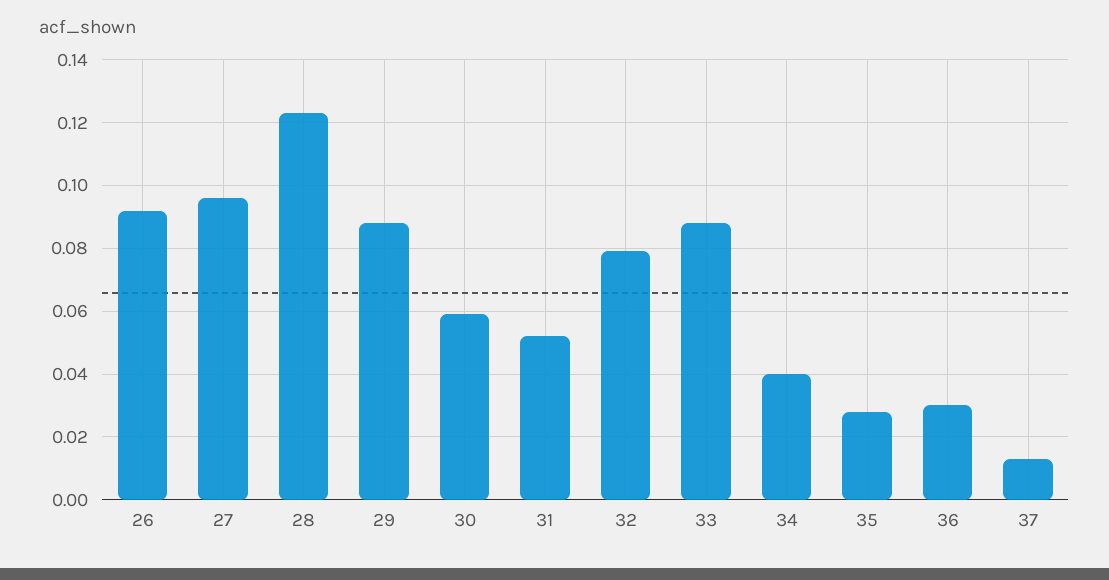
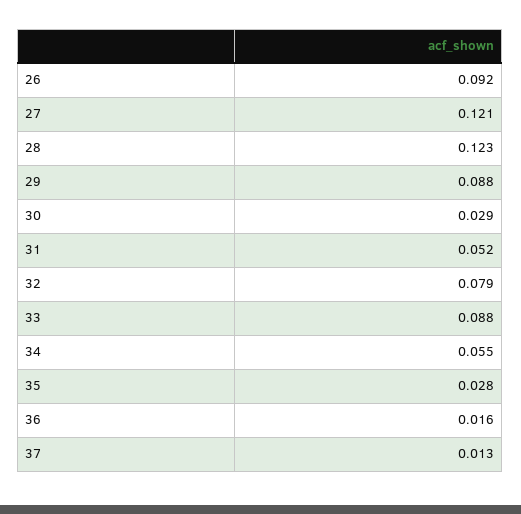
  {
    "26": 0.092,
-   "27": 0.095,
+   "27": 0.121,
    "28": 0.123,
    "29": 0.088,
-   "30": 0.06,
+   "30": 0.029,
    "31": 0.052,
    "32": 0.079,
    "33": 0.088,
-   "34": 0.04,
+   "34": 0.055,
    "35": 0.028,
-   "36": 0.03,
+   "36": 0.016,
    "37": 0.013
  }

